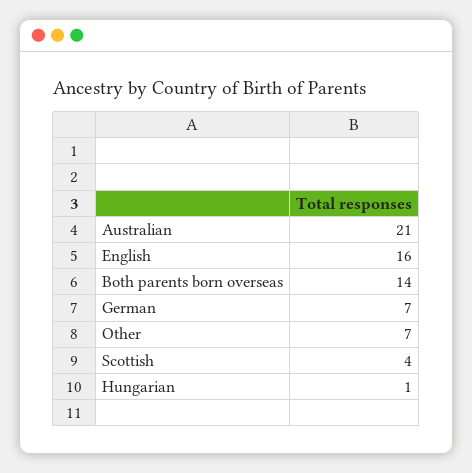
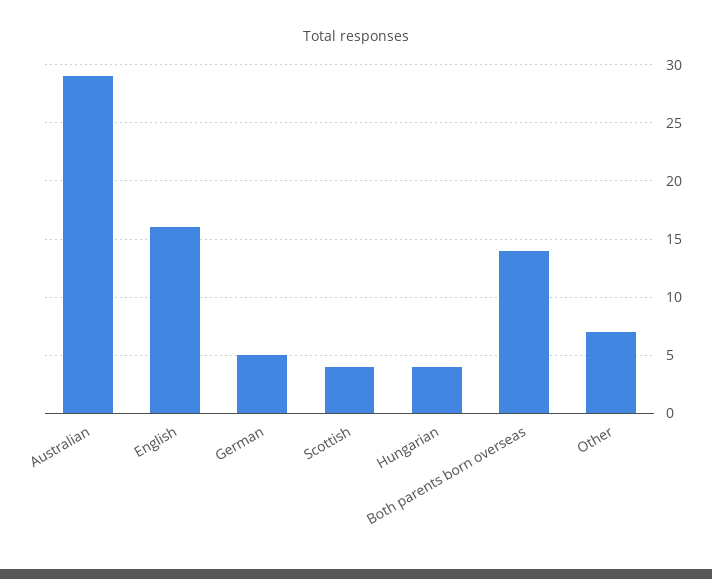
  {
-   "Australian": 21,
+   "Australian": 29,
    "English": 16,
    "Both parents born overseas": 14,
-   "German": 7,
+   "German": 5,
    "Other": 7,
    "Scottish": 4,
-   "Hungarian": 1
+   "Hungarian": 4
  }

